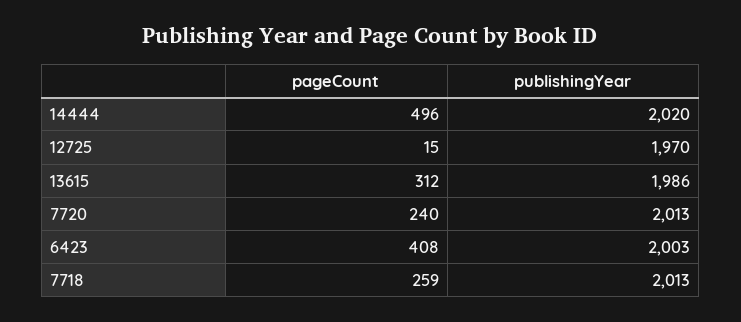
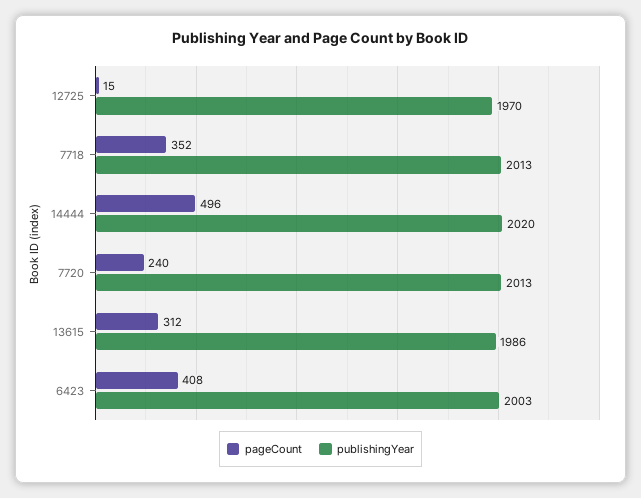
  {
    "pageCount": {
      "14444": 496,
      "12725": 15,
      "13615": 312,
      "7720": 240,
      "6423": 408,
-     "7718": 259
+     "7718": 352
    },
    "publishingYear": {
      "14444": 2020,
      "12725": 1970,
      "13615": 1986,
      "7720": 2013,
      "6423": 2003,
      "7718": 2013
    }
  }

